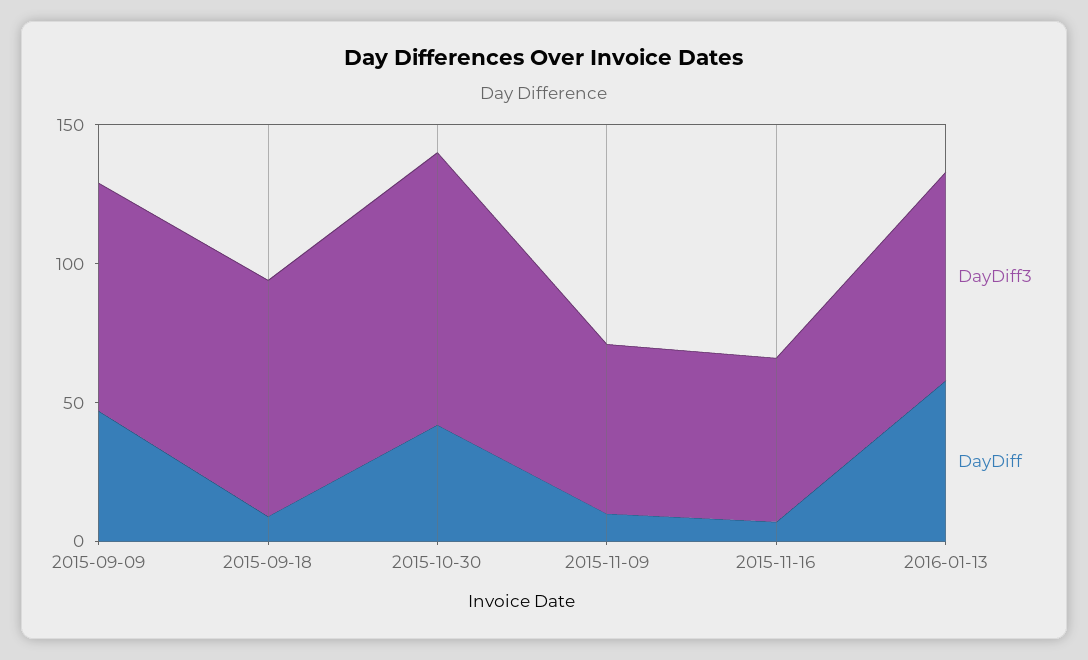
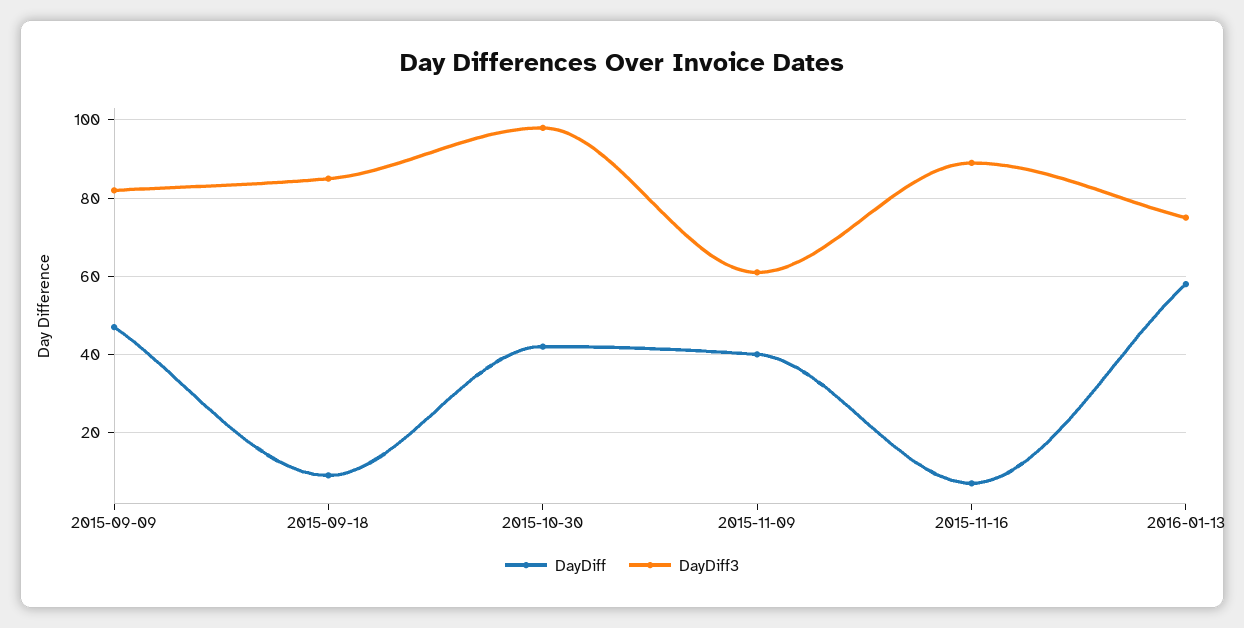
  {
    "DayDiff3": {
      "2015-09-09": 80,
      "2015-09-18": 85,
      "2015-10-30": 100,
      "2015-11-09": 60,
-     "2015-11-16": 60,
+     "2015-11-16": 90,
      "2016-01-13": 75
    },
    "DayDiff": {
      "2015-09-09": 45,
      "2015-09-18": 10,
      "2015-10-30": 40,
-     "2015-11-09": 10,
+     "2015-11-09": 40,
      "2015-11-16": 5,
      "2016-01-13": 60
    }
  }

